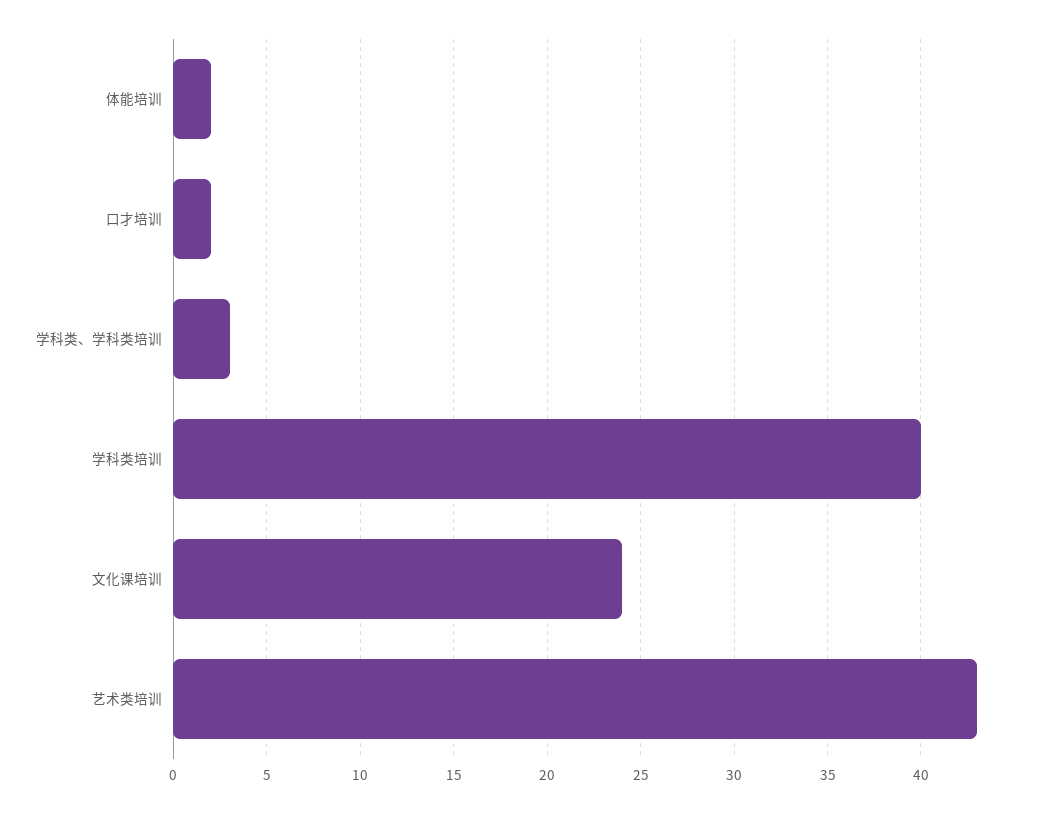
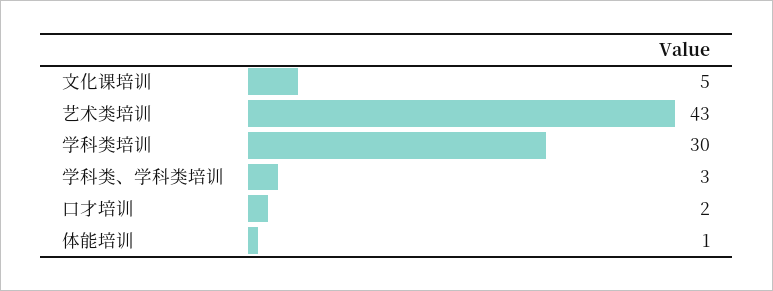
  {
-   "体能培训": 2,
+   "体能培训": 1,
    "口才培训": 2,
    "学科类、学科类培训": 3,
-   "学科类培训": 40,
+   "学科类培训": 30,
-   "文化课培训": 24,
+   "文化课培训": 5,
    "艺术类培训": 43
  }

